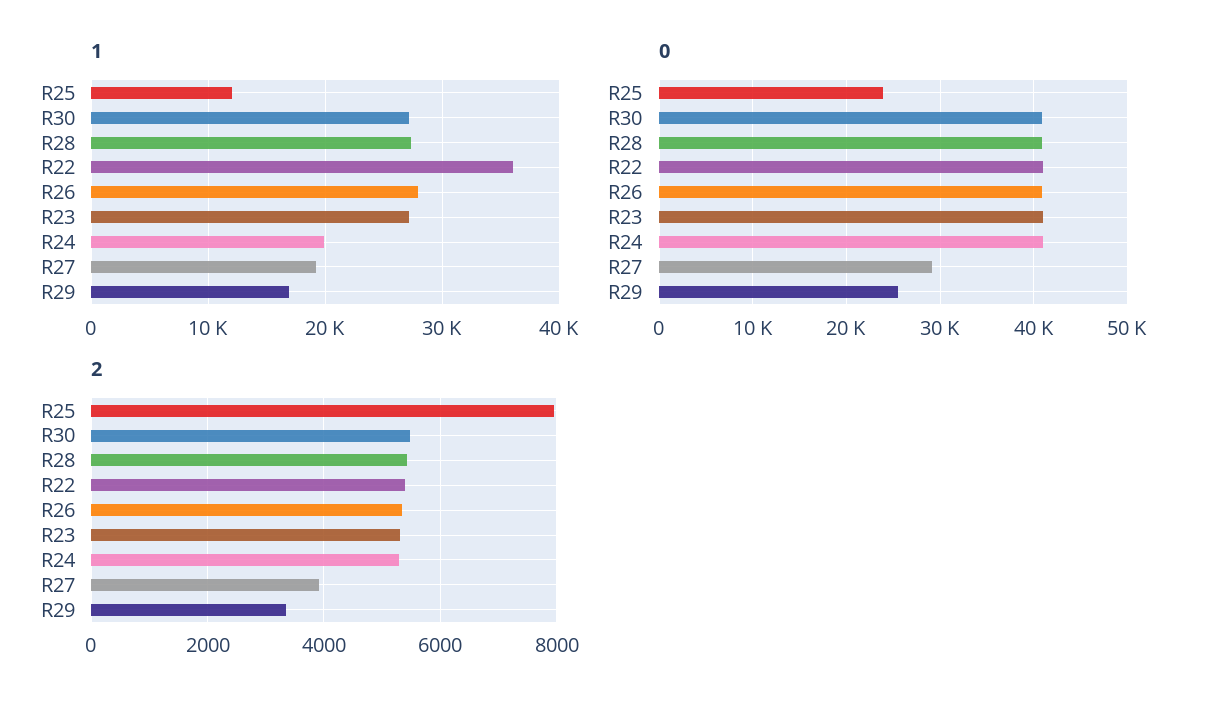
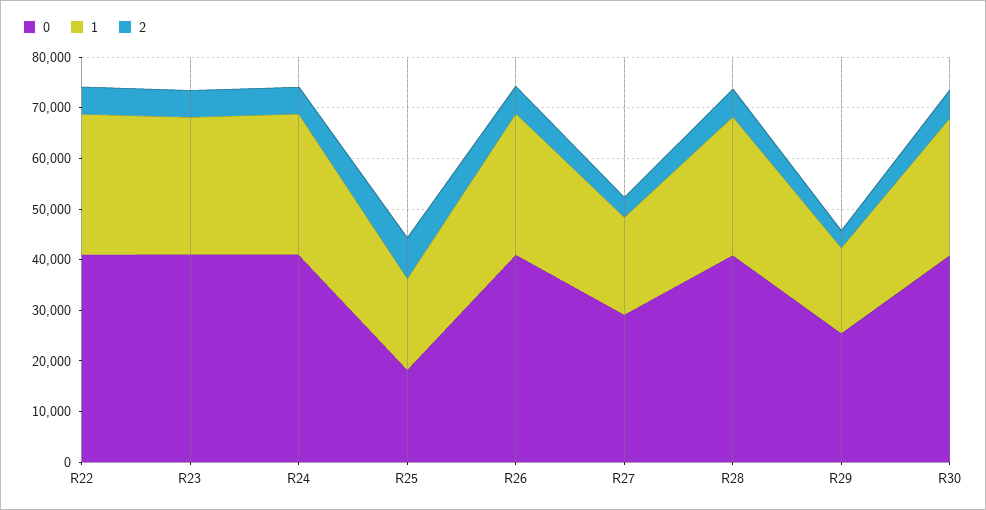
  {
    "1": {
-     "R25": 12000,
+     "R25": 18000,
      "R30": 27000,
      "R28": 27000,
-     "R22": 36000,
+     "R22": 28000,
      "R26": 28000,
      "R23": 27000,
-     "R24": 20000,
+     "R24": 28000,
      "R27": 19000,
      "R29": 17000
    },
    "0": {
-     "R25": 24000,
+     "R25": 18000,
      "R30": 41000,
      "R28": 41000,
      "R22": 41000,
      "R26": 41000,
      "R23": 41000,
      "R24": 41000,
      "R27": 29000,
      "R29": 25000
    },
    "2": {
      "R25": 8000,
      "R30": 5400,
      "R28": 5400,
      "R22": 5400,
      "R26": 5400,
      "R23": 5400,
      "R24": 5200,
      "R27": 4000,
      "R29": 3400
    }
  }

